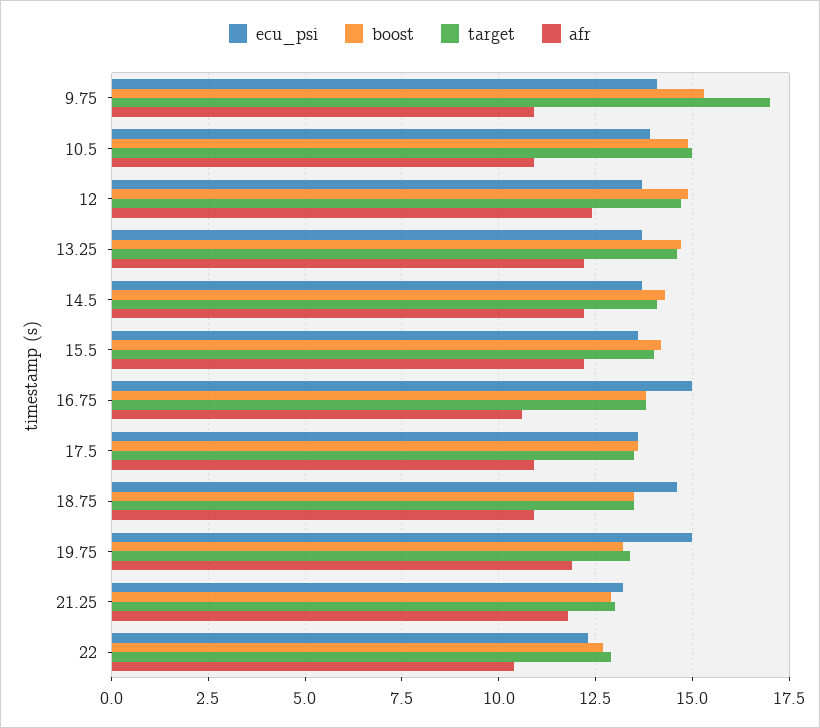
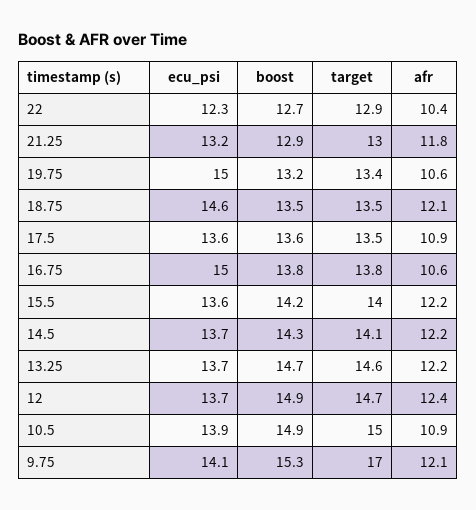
  {
    "ecu_psi": {
      "9.75": 14.1,
      "10.5": 13.9,
      "12": 13.7,
      "13.25": 13.7,
      "14.5": 13.7,
      "15.5": 13.6,
      "16.75": 15,
      "17.5": 13.6,
      "18.75": 14.6,
      "19.75": 15,
      "21.25": 13.2,
      "22": 12.3
    },
    "boost": {
      "9.75": 15.3,
      "10.5": 14.9,
      "12": 14.9,
      "13.25": 14.7,
      "14.5": 14.3,
      "15.5": 14.2,
      "16.75": 13.8,
      "17.5": 13.6,
      "18.75": 13.5,
      "19.75": 13.2,
      "21.25": 12.9,
      "22": 12.7
    },
    "target": {
      "9.75": 17,
      "10.5": 15,
      "12": 14.7,
      "13.25": 14.6,
      "14.5": 14.1,
      "15.5": 14,
      "16.75": 13.8,
      "17.5": 13.5,
      "18.75": 13.5,
      "19.75": 13.4,
      "21.25": 13,
      "22": 12.9
    },
    "afr": {
-     "9.75": 11,
+     "9.75": 12.1,
      "10.5": 10.9,
      "12": 12.4,
      "13.25": 12.2,
      "14.5": 12.2,
      "15.5": 12.2,
      "16.75": 10.6,
      "17.5": 10.9,
-     "18.75": 11,
+     "18.75": 12.1,
-     "19.75": 12,
+     "19.75": 10.6,
      "21.25": 11.8,
      "22": 10.4
    }
  }

